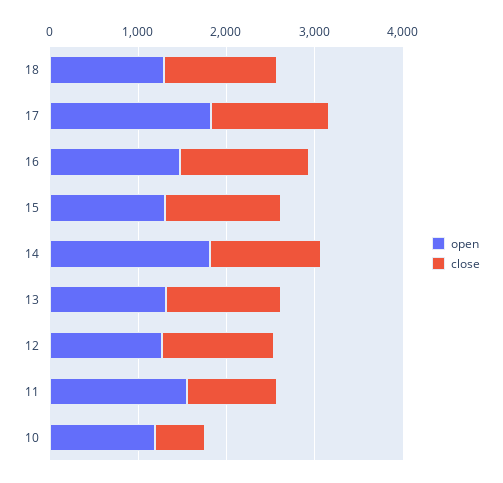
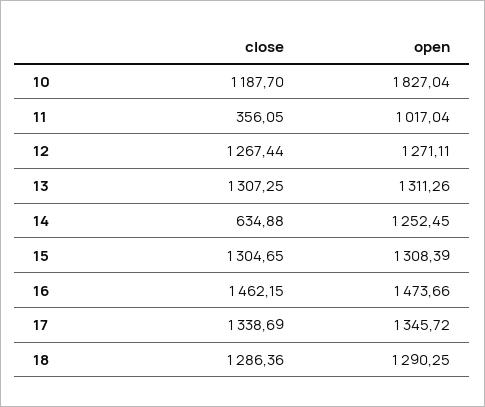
  {
    "open": {
      "18": 1290.25,
-     "17": 1800,
+     "17": 1345.72,
      "16": 1473.66,
      "15": 1308.39,
-     "14": 1800,
+     "14": 1252.45,
      "13": 1311.26,
      "12": 1271.11,
-     "11": 1600,
+     "11": 1017.04,
-     "10": 1200
+     "10": 1827.04
    },
    "close": {
      "18": 1286.36,
      "17": 1338.69,
      "16": 1462.15,
      "15": 1304.65,
-     "14": 1200,
+     "14": 634.88,
      "13": 1307.25,
      "12": 1267.44,
-     "11": 1000,
+     "11": 356.05,
-     "10": 600
+     "10": 1187.7
    }
  }

